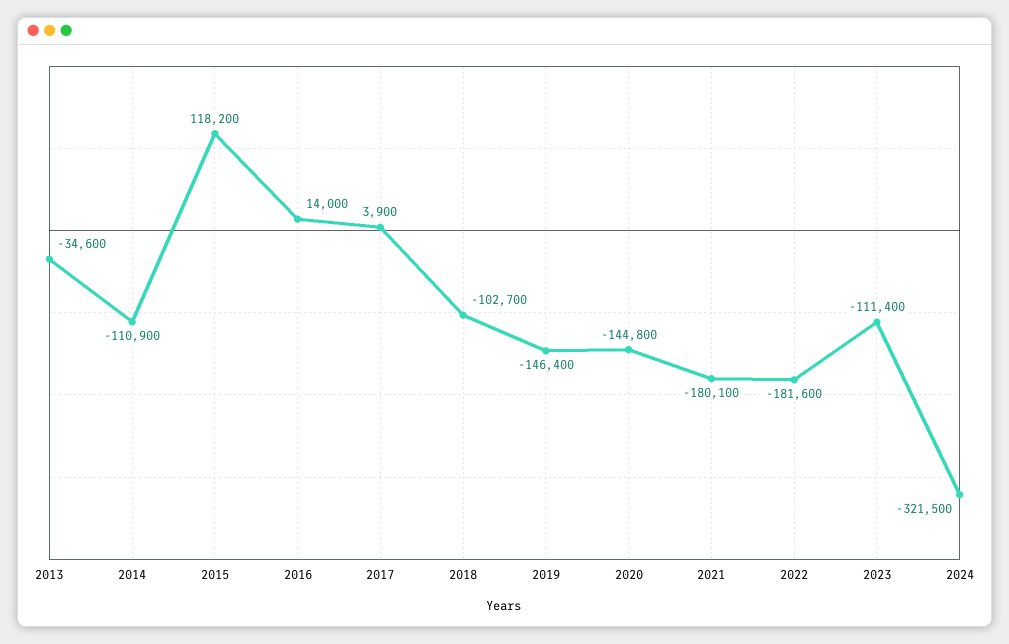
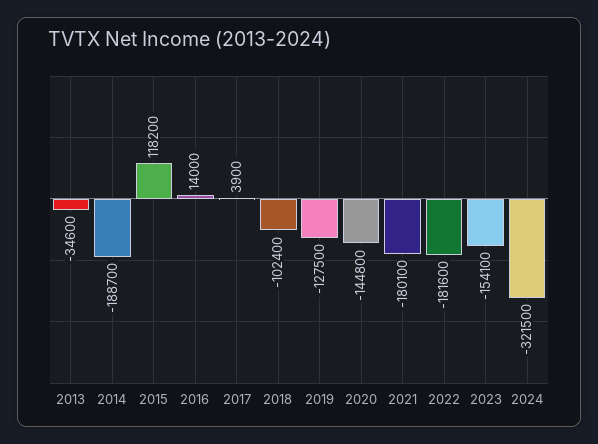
  {
    "2013": -34600,
-   "2014": -110900,
+   "2014": -188700,
    "2015": 118200,
    "2016": 14000,
    "2017": 3900,
-   "2018": -102700,
+   "2018": -102400,
-   "2019": -146400,
+   "2019": -127500,
    "2020": -144800,
    "2021": -180100,
    "2022": -181600,
-   "2023": -111400,
+   "2023": -154100,
    "2024": -321500
  }

